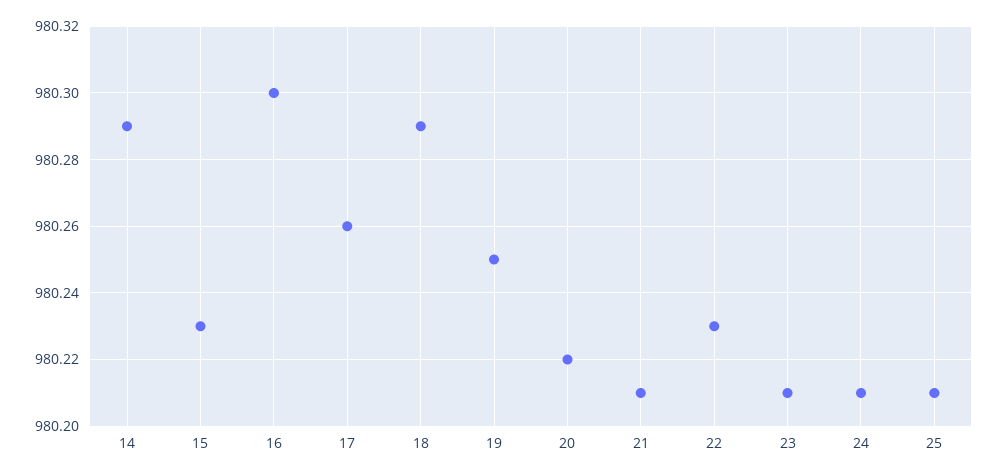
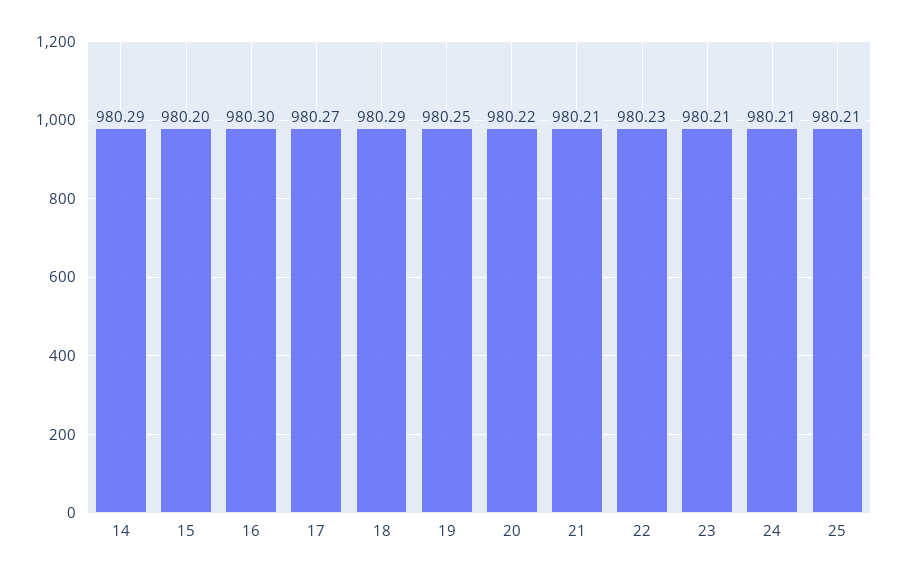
  {
    "14": 980.29,
-   "15": 980.23,
+   "15": 980.2,
    "16": 980.3,
-   "17": 980.26,
+   "17": 980.27,
    "18": 980.29,
    "19": 980.25,
    "20": 980.22,
    "21": 980.21,
    "22": 980.23,
    "23": 980.21,
    "24": 980.21,
    "25": 980.21
  }

